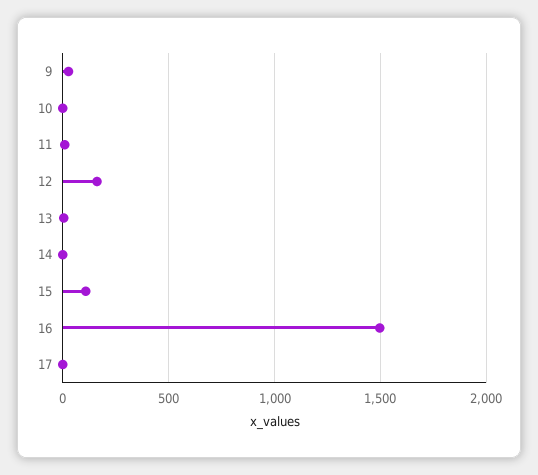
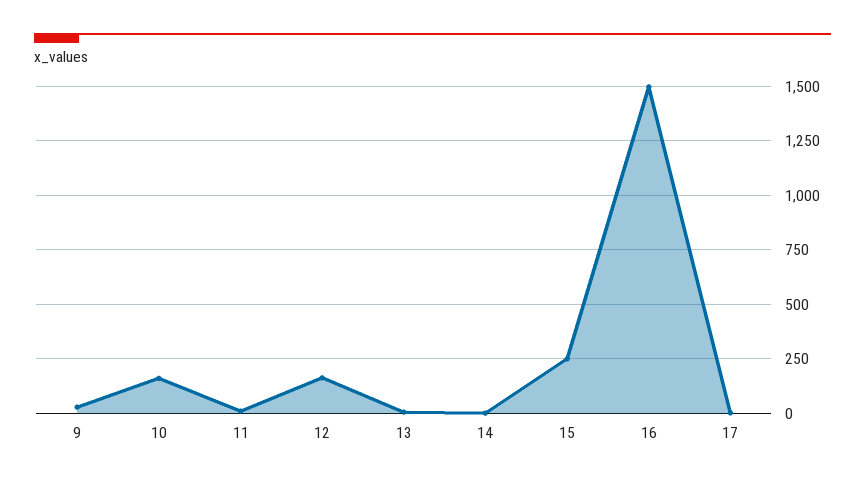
  {
    "9": 50,
-   "10": 0,
+   "10": 150,
    "11": 0,
    "12": 150,
    "13": 0,
    "14": 0,
-   "15": 100,
+   "15": 250,
    "16": 1500,
    "17": 0
  }

